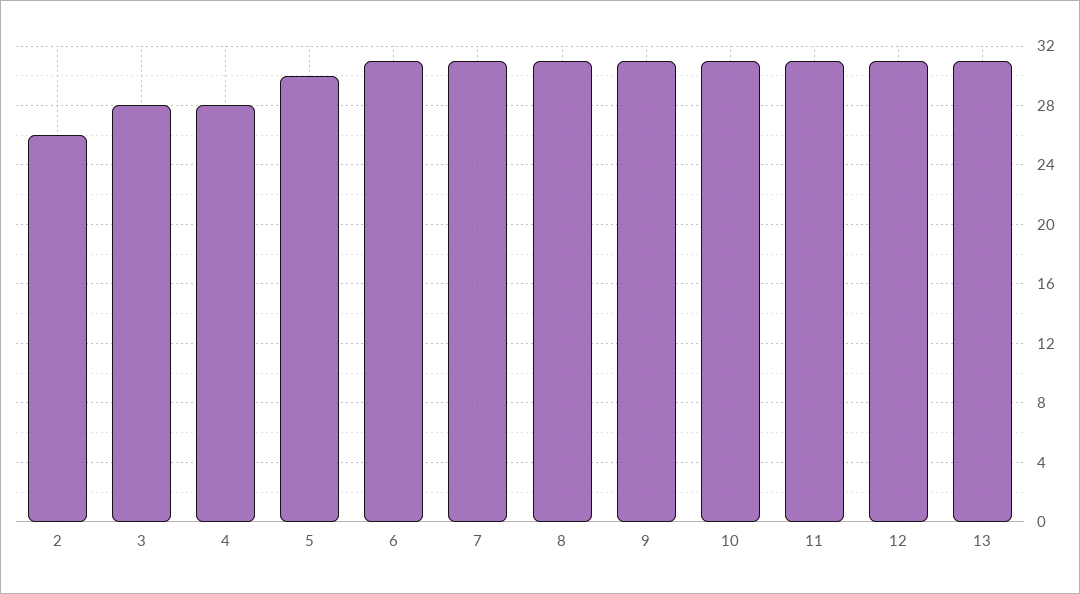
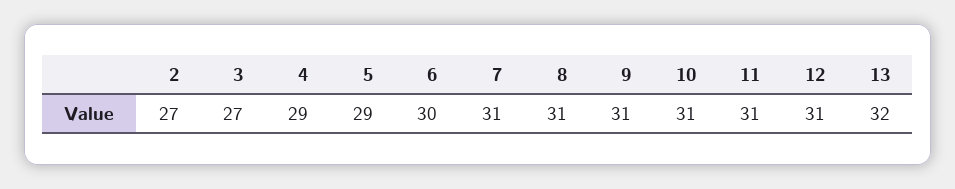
  {
-   "2": 26,
+   "2": 27,
-   "3": 28,
+   "3": 27,
-   "4": 28,
+   "4": 29,
-   "5": 30,
+   "5": 29,
-   "6": 31,
+   "6": 30,
    "7": 31,
    "8": 31,
    "9": 31,
    "10": 31,
    "11": 31,
    "12": 31,
-   "13": 31
+   "13": 32
  }

